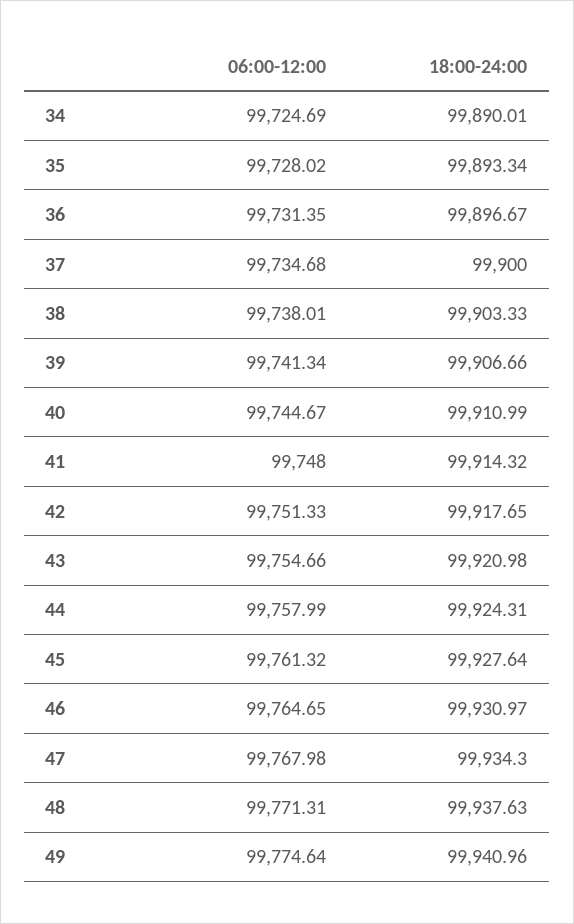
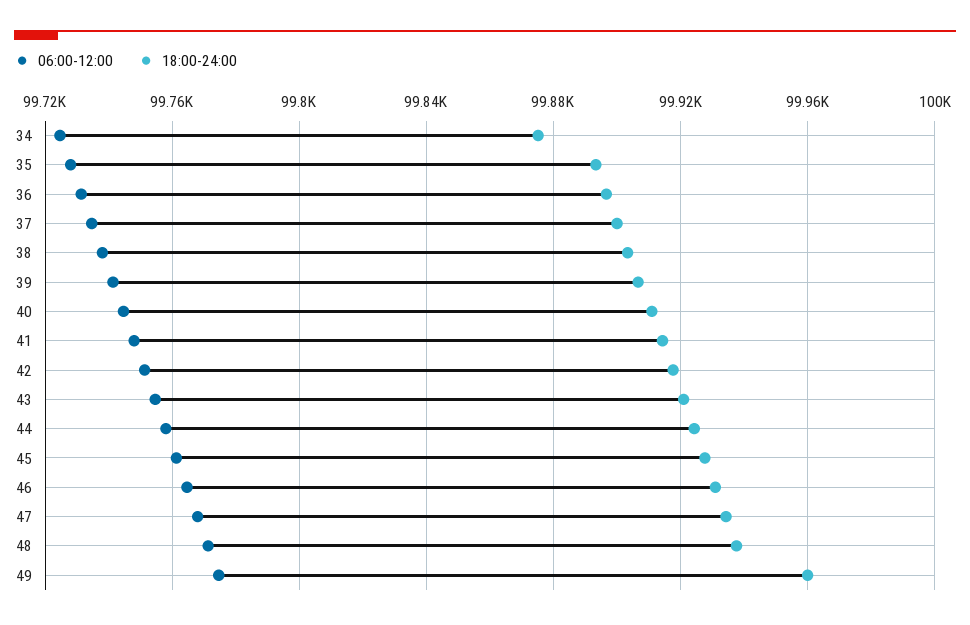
  {
    "06:00-12:00": {
      "34": 99724.69,
      "35": 99728.02,
      "36": 99731.35,
      "37": 99734.68,
      "38": 99738.01,
      "39": 99741.34,
      "40": 99744.67,
      "41": 99748,
      "42": 99751.33,
      "43": 99754.66,
      "44": 99757.99,
      "45": 99761.32,
      "46": 99764.65,
      "47": 99767.98,
      "48": 99771.31,
      "49": 99774.64
    },
    "18:00-24:00": {
-     "34": 99890.01,
+     "34": 99875,
      "35": 99893.34,
      "36": 99896.67,
      "37": 99900,
      "38": 99903.33,
      "39": 99906.66,
      "40": 99910.99,
      "41": 99914.32,
      "42": 99917.65,
      "43": 99920.98,
      "44": 99924.31,
      "45": 99927.64,
      "46": 99930.97,
      "47": 99934.3,
      "48": 99937.63,
-     "49": 99940.96
+     "49": 99960
    }
  }

